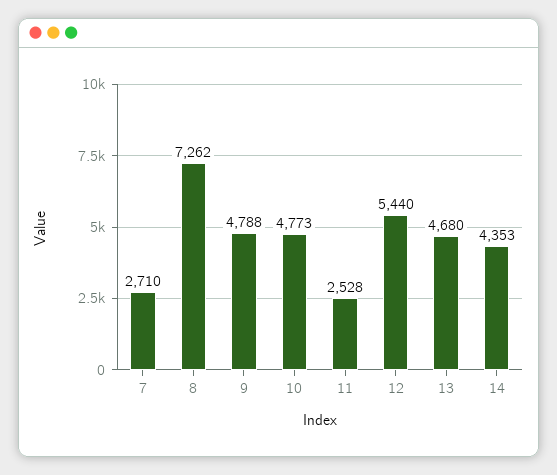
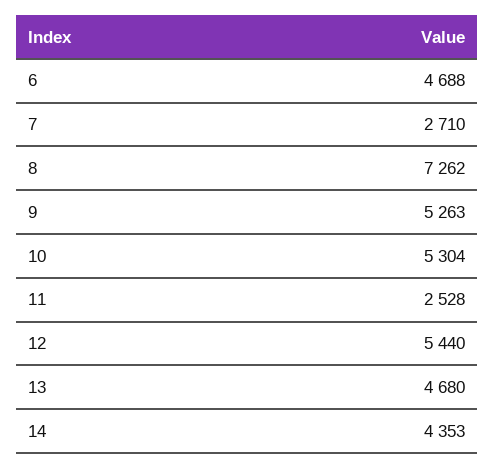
  {
    "7": 2710,
    "8": 7262,
-   "9": 4788,
+   "9": 5263,
-   "10": 4773,
+   "10": 5304,
    "11": 2528,
    "12": 5440,
    "13": 4680,
-   "14": 4353
+   "14": 4353,
+   "6": 4688
  }

